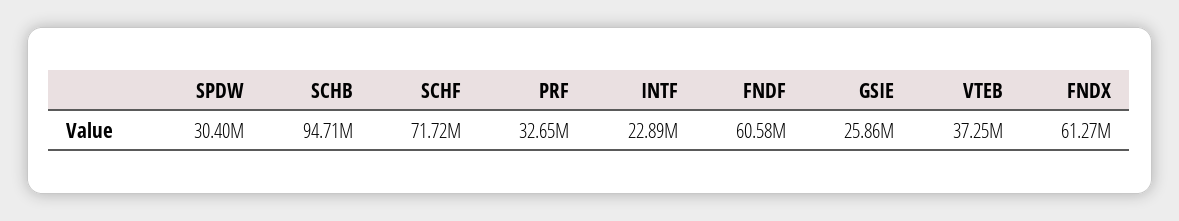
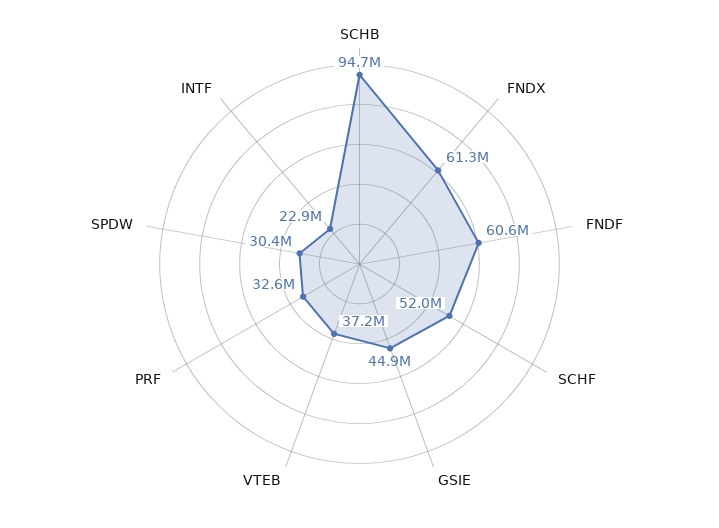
  {
    "SPDW": 30400000,
    "SCHB": 94710000,
-   "SCHF": 71720000,
+   "SCHF": 52000000,
    "PRF": 32650000,
    "INTF": 22890000,
    "FNDF": 60580000,
-   "GSIE": 25860000,
+   "GSIE": 44900000,
    "VTEB": 37250000,
    "FNDX": 61270000
  }

